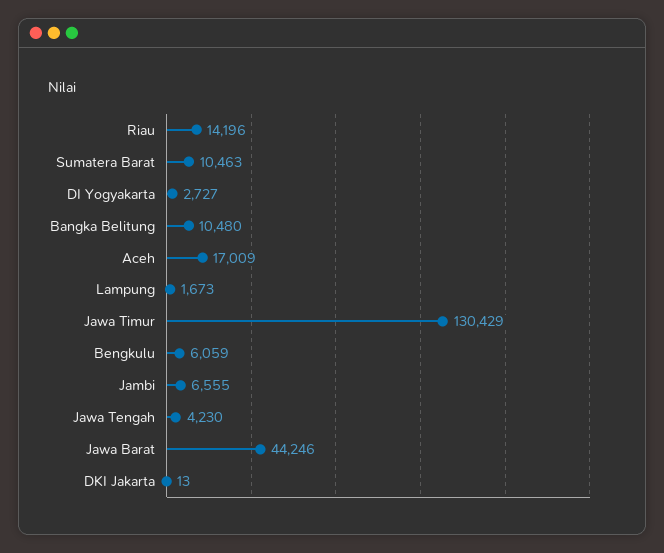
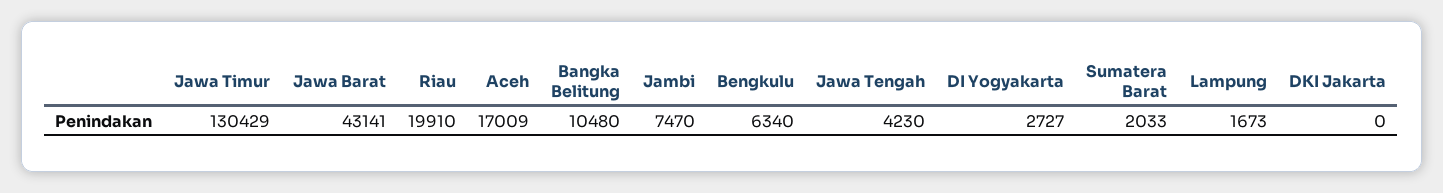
  {
-   "Riau": 14196,
+   "Riau": 19910,
-   "Sumatera Barat": 10463,
+   "Sumatera Barat": 2033,
    "DI Yogyakarta": 2727,
    "Bangka Belitung": 10480,
    "Aceh": 17009,
    "Lampung": 1673,
    "Jawa Timur": 130429,
-   "Bengkulu": 6059,
+   "Bengkulu": 6340,
-   "Jambi": 6555,
+   "Jambi": 7470,
    "Jawa Tengah": 4230,
-   "Jawa Barat": 44246,
+   "Jawa Barat": 43141,
-   "DKI Jakarta": 13
+   "DKI Jakarta": 0
  }

